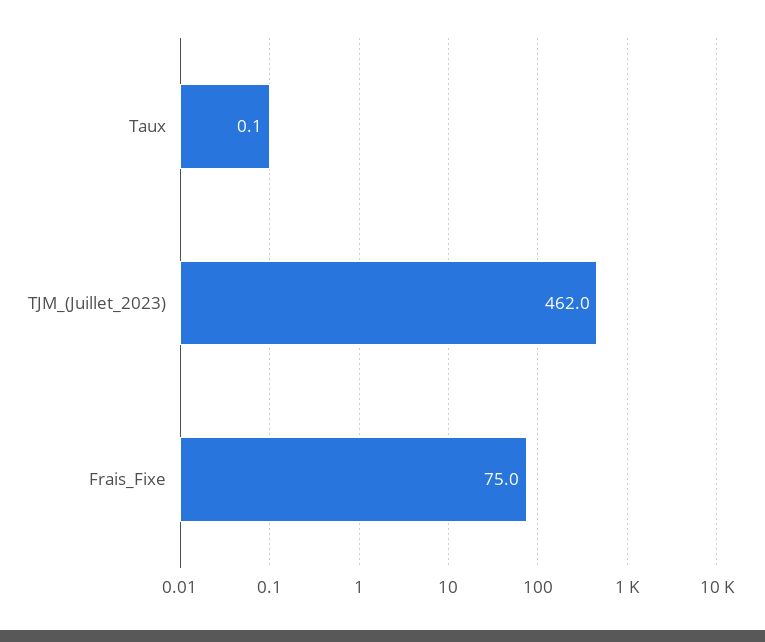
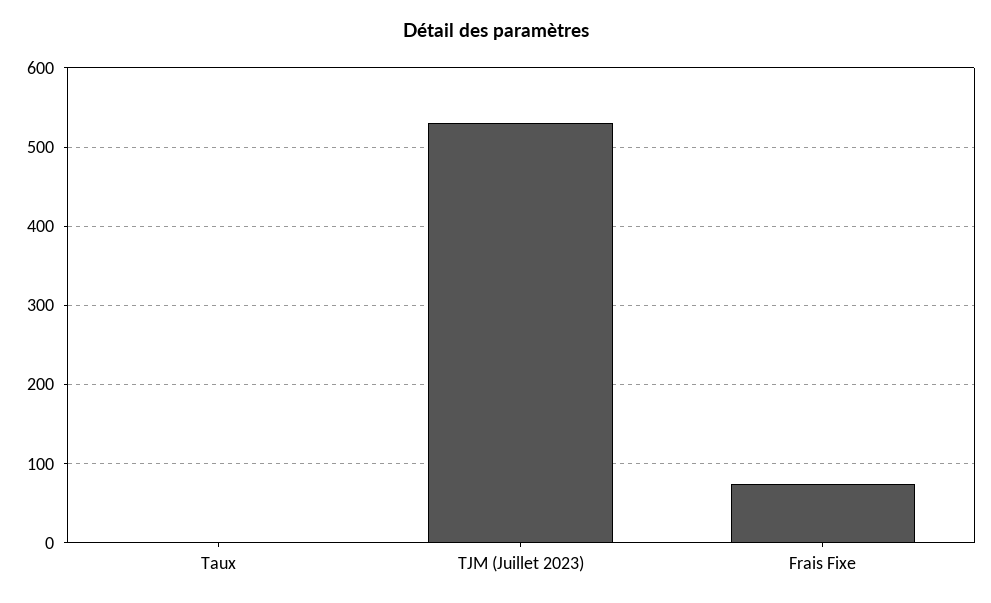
  {
    "Taux": 0.1,
-   "TJM_(Juillet_2023)": 462,
+   "TJM_(Juillet_2023)": 530,
    "Frais_Fixe": 75
  }

